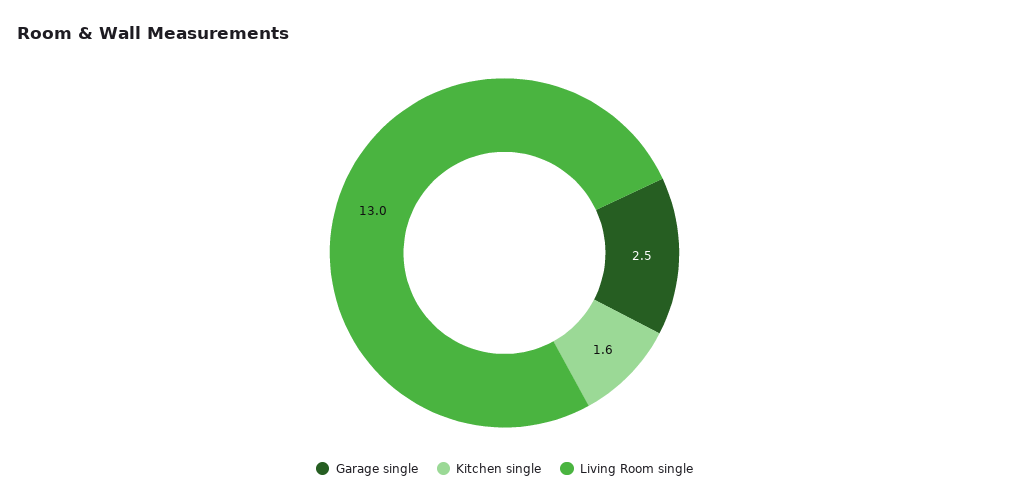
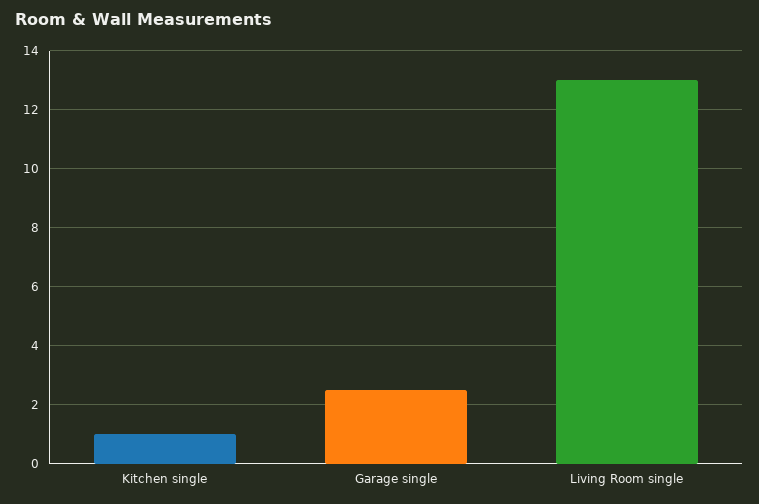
  {
    "Garage single": 2.5,
-   "Kitchen single": 1.6,
+   "Kitchen single": 1,
    "Living Room single": 13
  }

